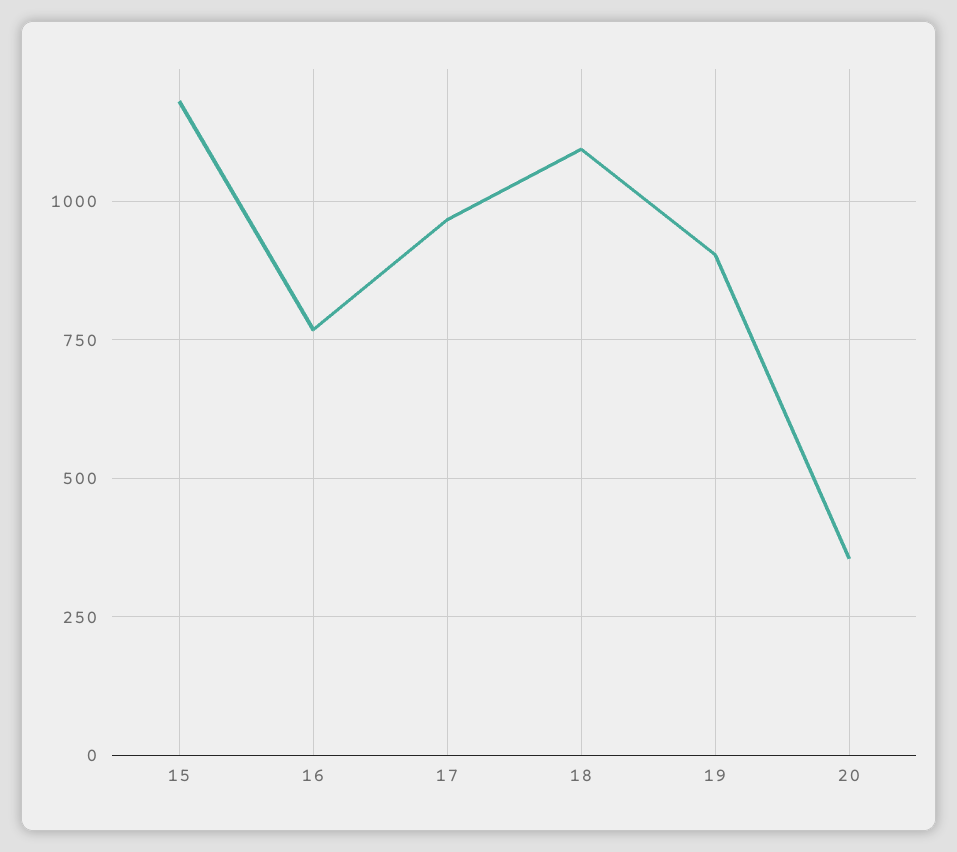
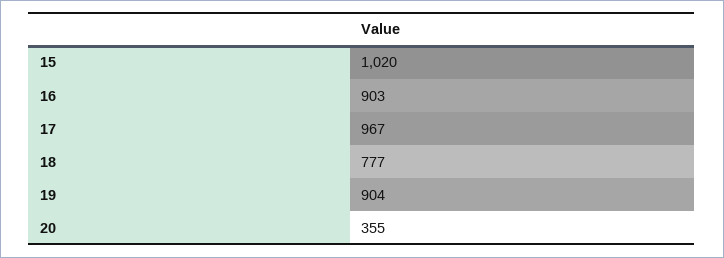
  {
-   "15": 1175,
+   "15": 1020,
-   "16": 775,
+   "16": 903,
    "17": 967,
-   "18": 1100,
+   "18": 777,
    "19": 904,
    "20": 355
  }

